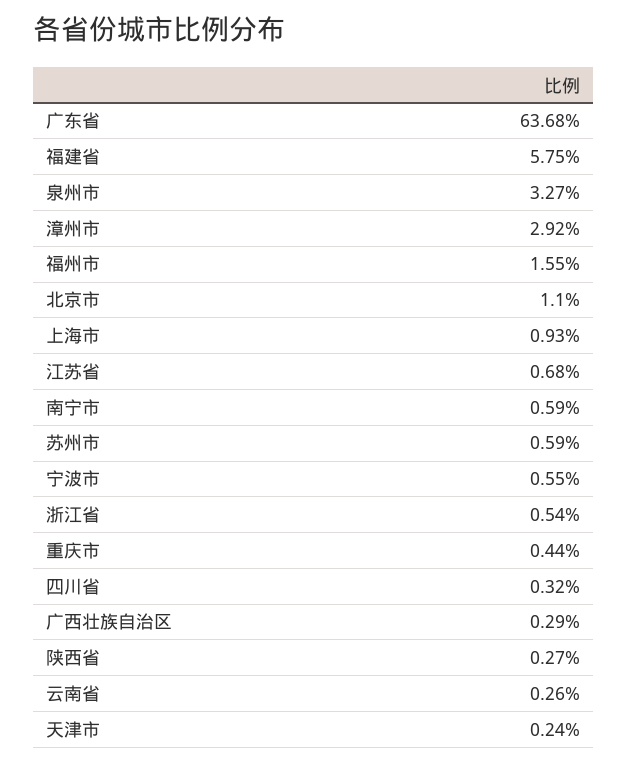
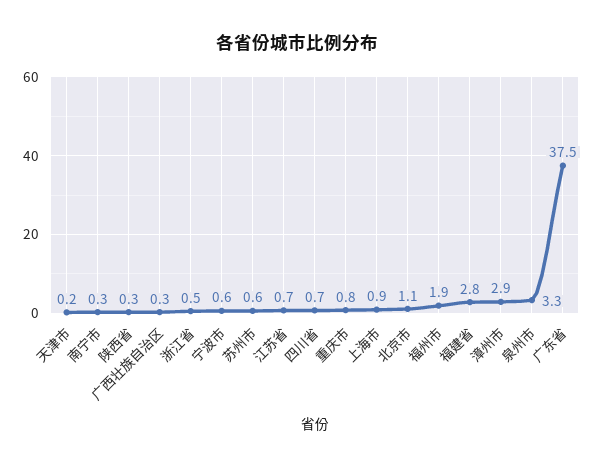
  {
-   "广东省": 63.68,
+   "广东省": 37.5,
-   "福建省": 5.75,
+   "福建省": 2.8,
    "泉州市": 3.27,
    "漳州市": 2.92,
-   "福州市": 1.55,
+   "福州市": 1.9,
    "北京市": 1.1,
    "上海市": 0.93,
    "江苏省": 0.68,
-   "南宁市": 0.59,
+   "南宁市": 0.3,
    "苏州市": 0.59,
    "宁波市": 0.55,
    "浙江省": 0.54,
-   "重庆市": 0.44,
+   "重庆市": 0.8,
-   "四川省": 0.32,
+   "四川省": 0.7,
    "广西壮族自治区": 0.29,
    "陕西省": 0.27,
-   "云南省": 0.26,
    "天津市": 0.24
  }

